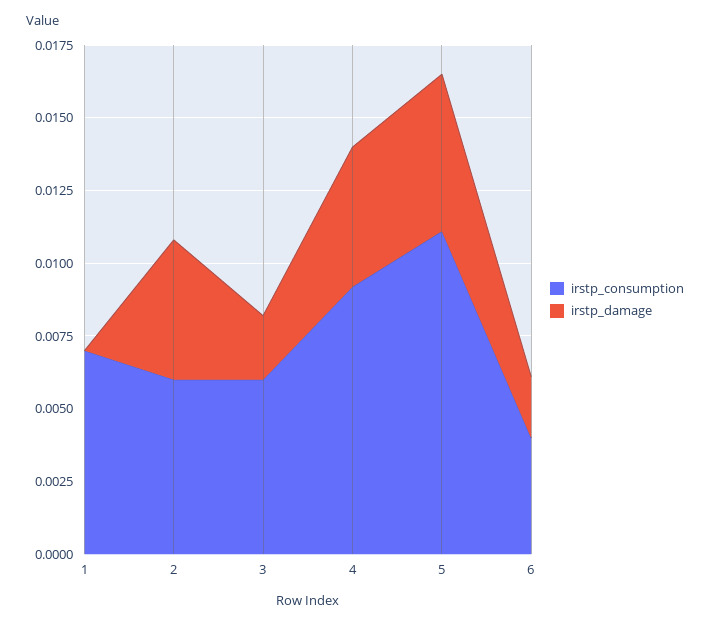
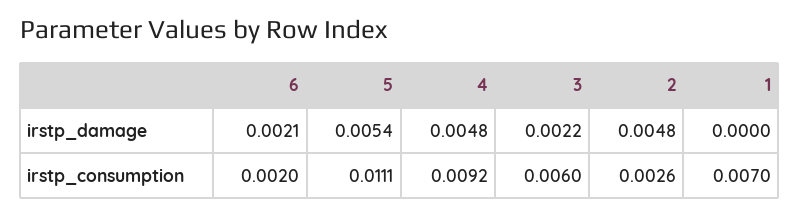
  {
    "irstp_consumption": {
      "1": 0.007,
-     "2": 0.006,
+     "2": 0.0026,
      "3": 0.006,
      "4": 0.0092,
      "5": 0.0111,
-     "6": 0.004
+     "6": 0.002
    },
    "irstp_damage": {
      "1": 0,
      "2": 0.0048,
      "3": 0.0022,
      "4": 0.0048,
      "5": 0.0054,
      "6": 0.0021
    }
  }

